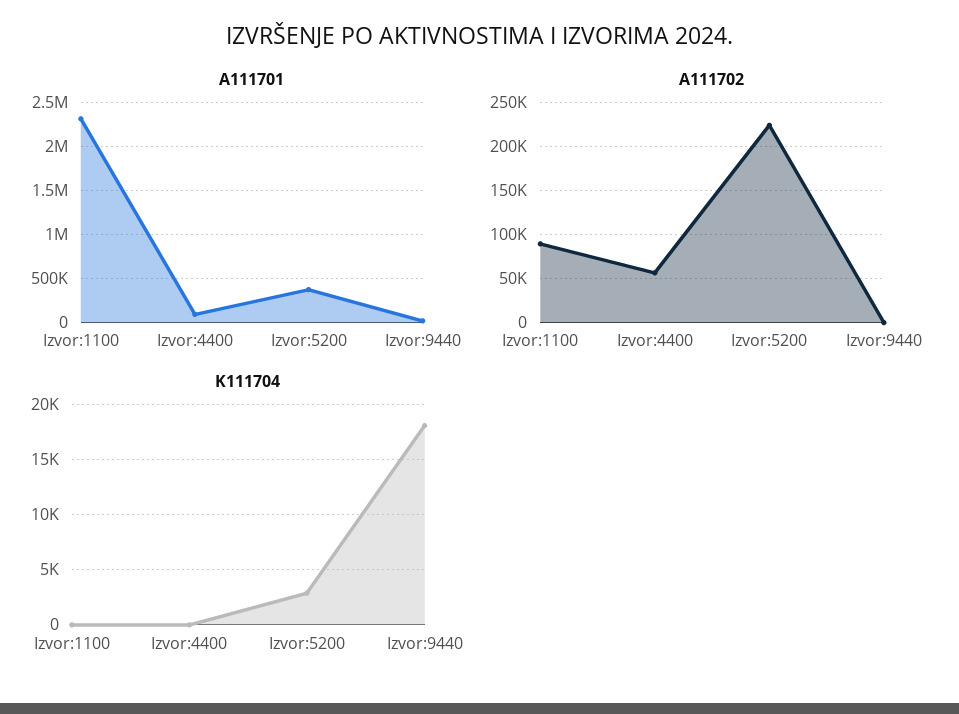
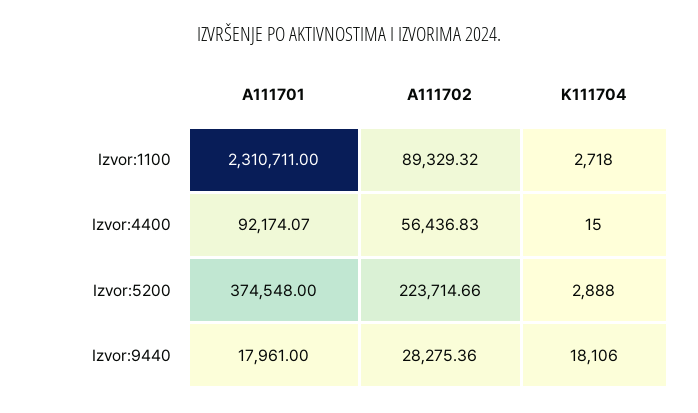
  {
    "A111701": {
      "Izvor:1100": 2310711,
      "Izvor:4400": 92174.07,
      "Izvor:5200": 374548,
      "Izvor:9440": 17961
    },
    "A111702": {
      "Izvor:1100": 89329.32,
      "Izvor:4400": 56436.83,
      "Izvor:5200": 223714.66,
-     "Izvor:9440": 0
+     "Izvor:9440": 28275.36
    },
    "K111704": {
-     "Izvor:1100": 0,
+     "Izvor:1100": 2718,
      "Izvor:4400": 15,
      "Izvor:5200": 2888,
      "Izvor:9440": 18106
    }
  }

